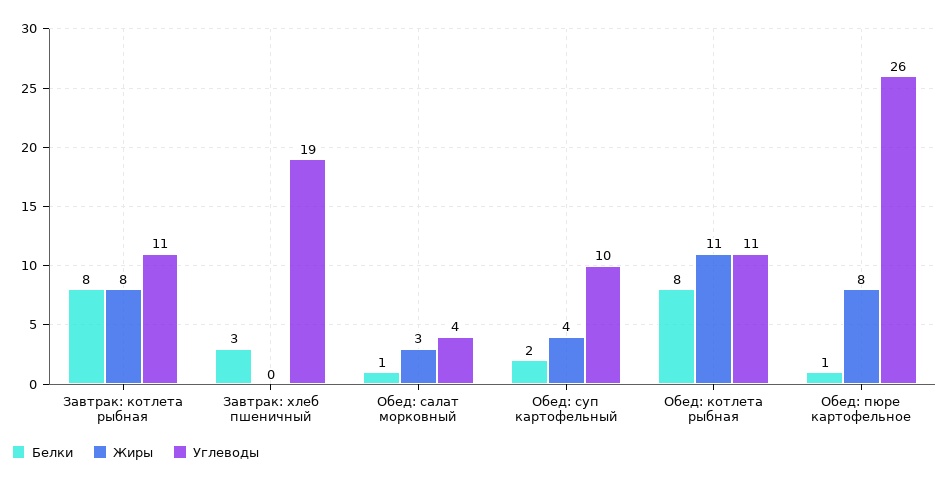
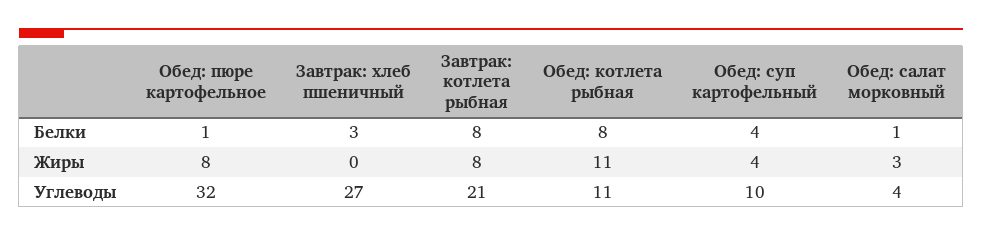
  {
    "Белки": {
      "Завтрак: котлета рыбная": 8,
      "Завтрак: хлеб пшеничный": 3,
      "Обед: салат морковный": 1,
-     "Обед: суп картофельный": 2,
+     "Обед: суп картофельный": 4,
      "Обед: котлета рыбная": 8,
      "Обед: пюре картофельное": 1
    },
    "Жиры": {
      "Завтрак: котлета рыбная": 8,
      "Завтрак: хлеб пшеничный": 0,
      "Обед: салат морковный": 3,
      "Обед: суп картофельный": 4,
      "Обед: котлета рыбная": 11,
      "Обед: пюре картофельное": 8
    },
    "Углеводы": {
-     "Завтрак: котлета рыбная": 11,
+     "Завтрак: котлета рыбная": 21,
-     "Завтрак: хлеб пшеничный": 19,
+     "Завтрак: хлеб пшеничный": 27,
      "Обед: салат морковный": 4,
      "Обед: суп картофельный": 10,
      "Обед: котлета рыбная": 11,
-     "Обед: пюре картофельное": 26
+     "Обед: пюре картофельное": 32
    }
  }

